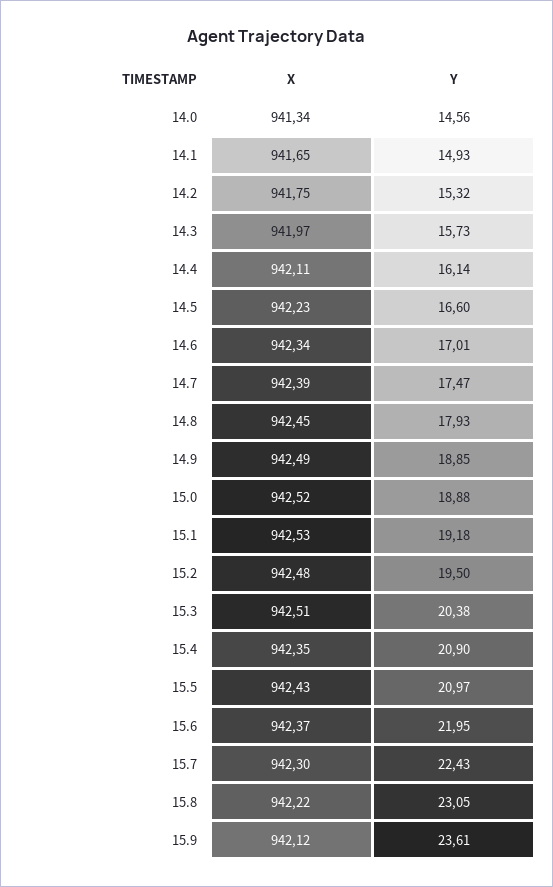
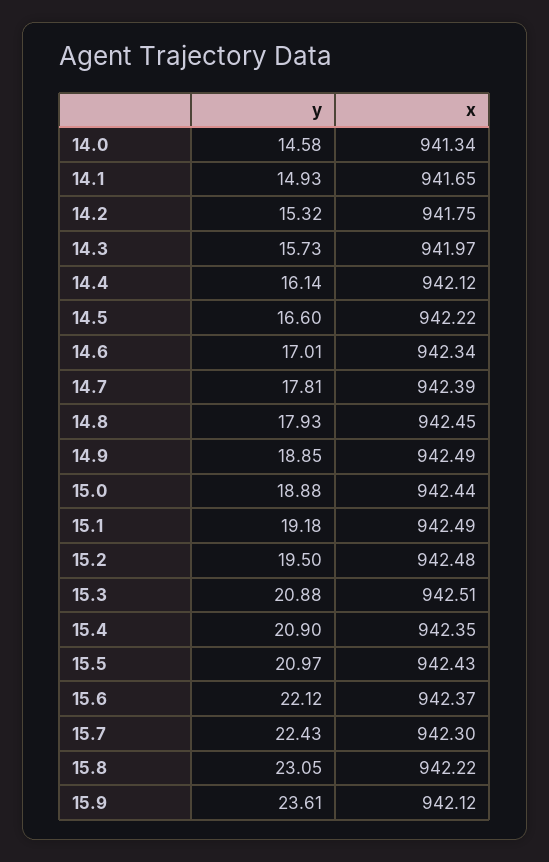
  {
    "X": {
      "14.0": 941.34,
      "14.1": 941.65,
      "14.2": 941.75,
      "14.3": 941.97,
-     "14.4": 942.11,
+     "14.4": 942.12,
-     "14.5": 942.23,
+     "14.5": 942.22,
      "14.6": 942.34,
      "14.7": 942.39,
      "14.8": 942.45,
      "14.9": 942.49,
-     "15.0": 942.52,
+     "15.0": 942.44,
-     "15.1": 942.53,
+     "15.1": 942.49,
      "15.2": 942.48,
      "15.3": 942.51,
      "15.4": 942.35,
      "15.5": 942.43,
      "15.6": 942.37,
      "15.7": 942.3,
      "15.8": 942.22,
      "15.9": 942.12
    },
    "Y": {
-     "14.0": 14.56,
+     "14.0": 14.58,
      "14.1": 14.93,
      "14.2": 15.32,
      "14.3": 15.73,
      "14.4": 16.14,
      "14.5": 16.6,
      "14.6": 17.01,
-     "14.7": 17.47,
+     "14.7": 17.81,
      "14.8": 17.93,
      "14.9": 18.85,
      "15.0": 18.88,
      "15.1": 19.18,
      "15.2": 19.5,
-     "15.3": 20.38,
+     "15.3": 20.88,
      "15.4": 20.9,
      "15.5": 20.97,
-     "15.6": 21.95,
+     "15.6": 22.12,
      "15.7": 22.43,
      "15.8": 23.05,
      "15.9": 23.61
    }
  }

